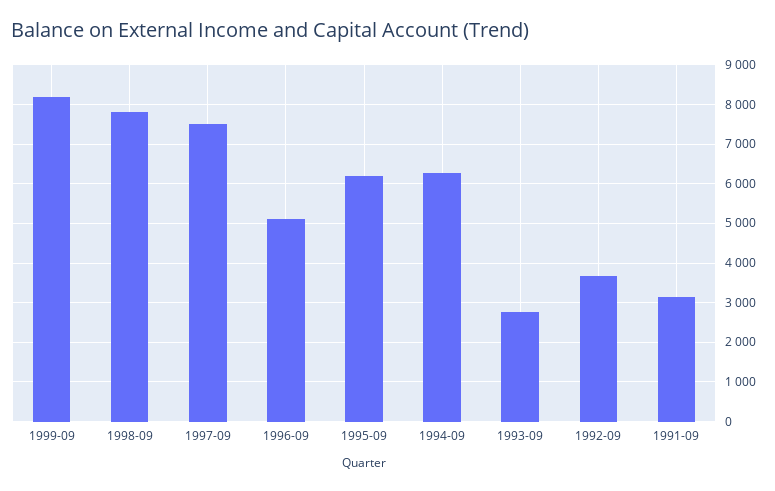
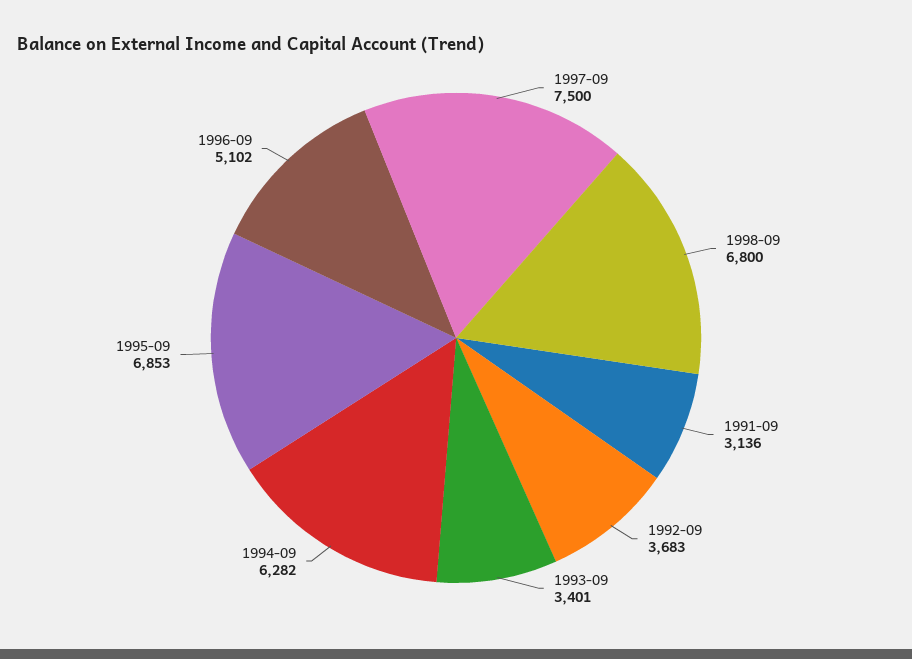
  {
-   "1999-09": 8200,
-   "1998-09": 7800,
+   "1998-09": 6800,
    "1997-09": 7500,
    "1996-09": 5102,
-   "1995-09": 6200,
+   "1995-09": 6853,
    "1994-09": 6282,
-   "1993-09": 2800,
+   "1993-09": 3401,
    "1992-09": 3683,
    "1991-09": 3136
  }

